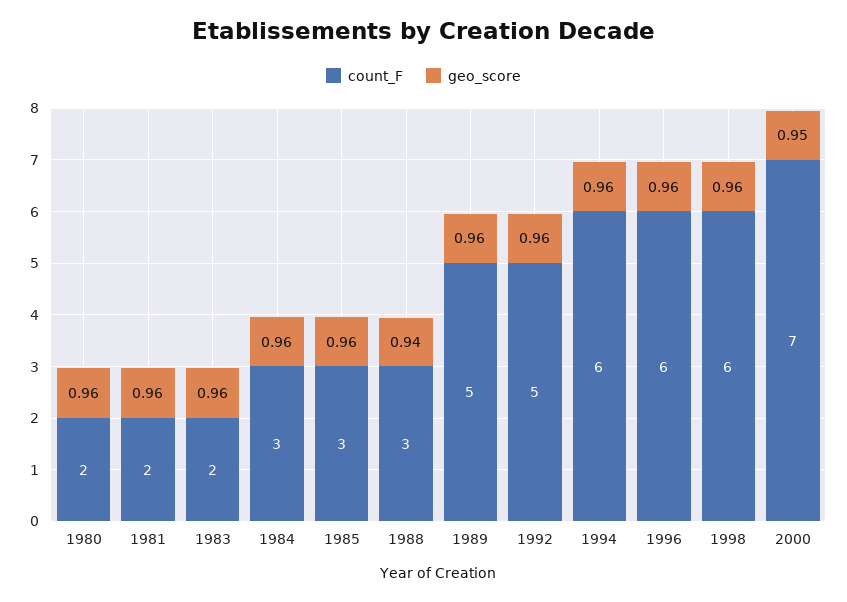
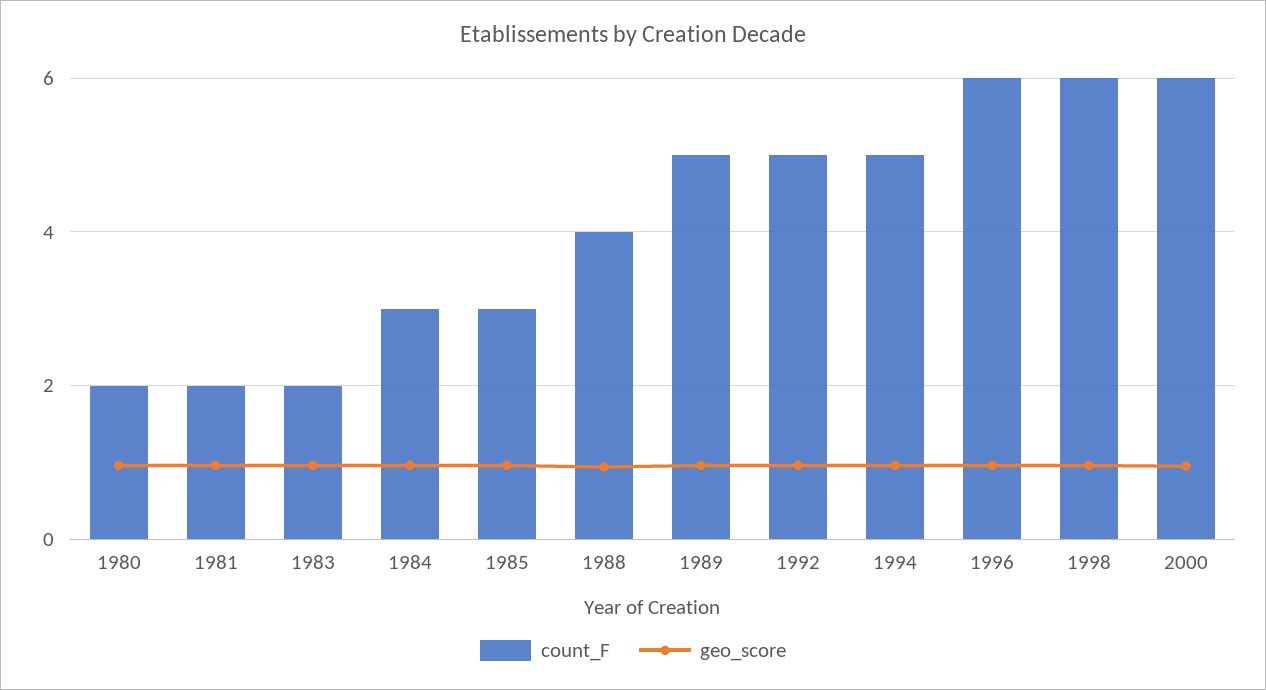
  {
    "count_F": {
      "1980": 2,
      "1981": 2,
      "1983": 2,
      "1984": 3,
      "1985": 3,
-     "1988": 3,
+     "1988": 4,
      "1989": 5,
      "1992": 5,
-     "1994": 6,
+     "1994": 5,
      "1996": 6,
      "1998": 6,
-     "2000": 7
+     "2000": 6
    },
    "geo_score": {
      "1980": 0.96,
      "1981": 0.96,
      "1983": 0.96,
      "1984": 0.96,
      "1985": 0.96,
      "1988": 0.94,
      "1989": 0.96,
      "1992": 0.96,
      "1994": 0.96,
      "1996": 0.96,
      "1998": 0.96,
      "2000": 0.95
    }
  }

